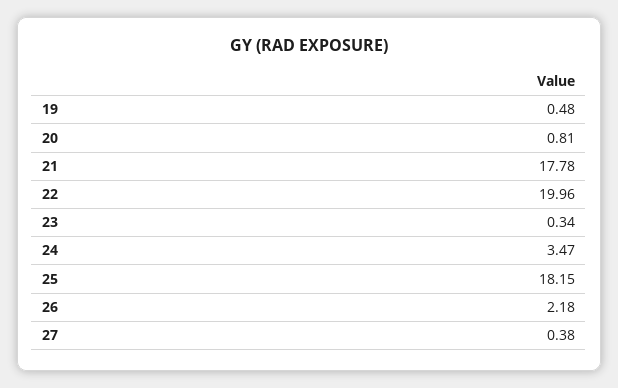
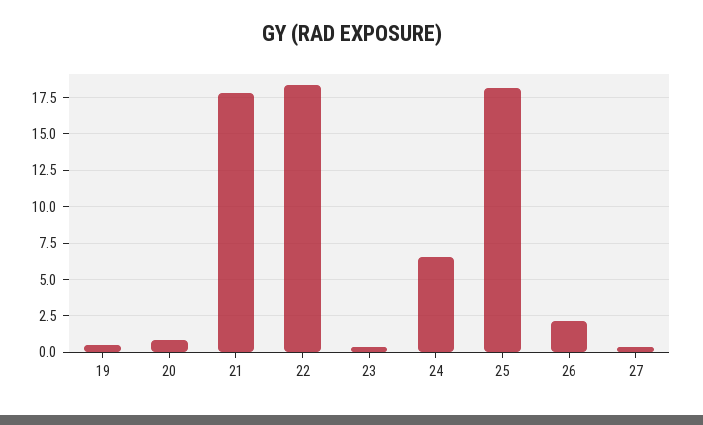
  {
    "19": 0.48,
    "20": 0.81,
    "21": 17.78,
-   "22": 19.96,
+   "22": 18.5,
    "23": 0.34,
-   "24": 3.47,
+   "24": 6.5,
    "25": 18.15,
    "26": 2.18,
    "27": 0.38
  }

